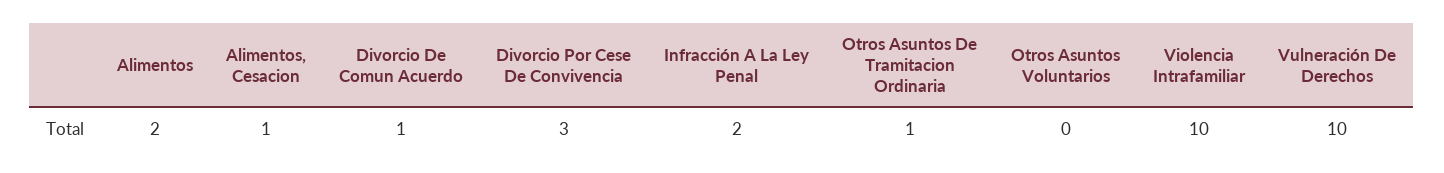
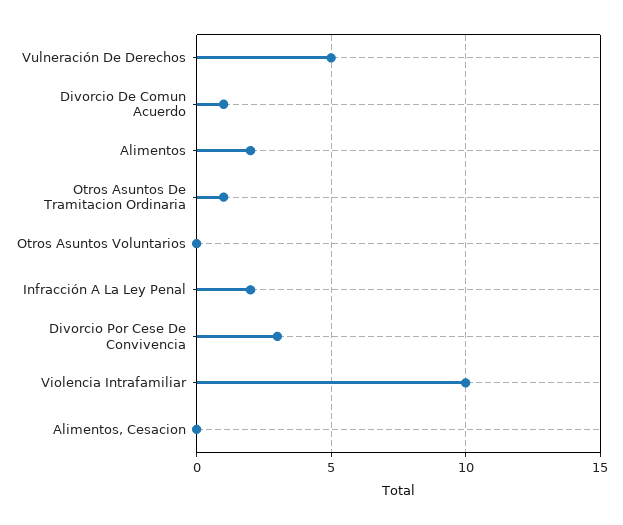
  {
    "Alimentos": 2,
-   "Alimentos, Cesacion": 1,
+   "Alimentos, Cesacion": 0,
    "Divorcio De Comun Acuerdo": 1,
    "Divorcio Por Cese De Convivencia": 3,
    "Infracción A La Ley Penal": 2,
    "Otros Asuntos De Tramitacion Ordinaria": 1,
    "Otros Asuntos Voluntarios": 0,
    "Violencia Intrafamiliar": 10,
-   "Vulneración De Derechos": 10
+   "Vulneración De Derechos": 5
  }

